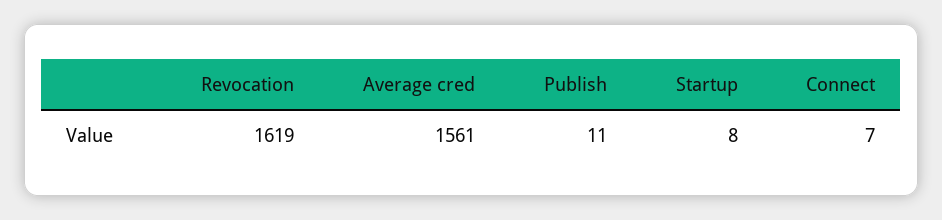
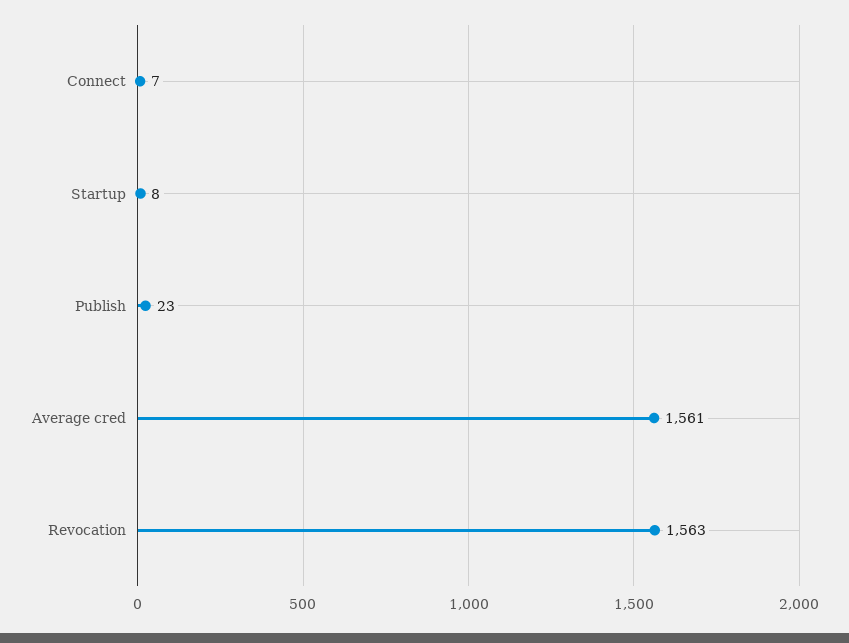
  {
-   "Revocation": 1619,
+   "Revocation": 1563,
    "Average cred": 1561,
-   "Publish": 11,
+   "Publish": 23,
    "Startup": 8,
    "Connect": 7
  }

